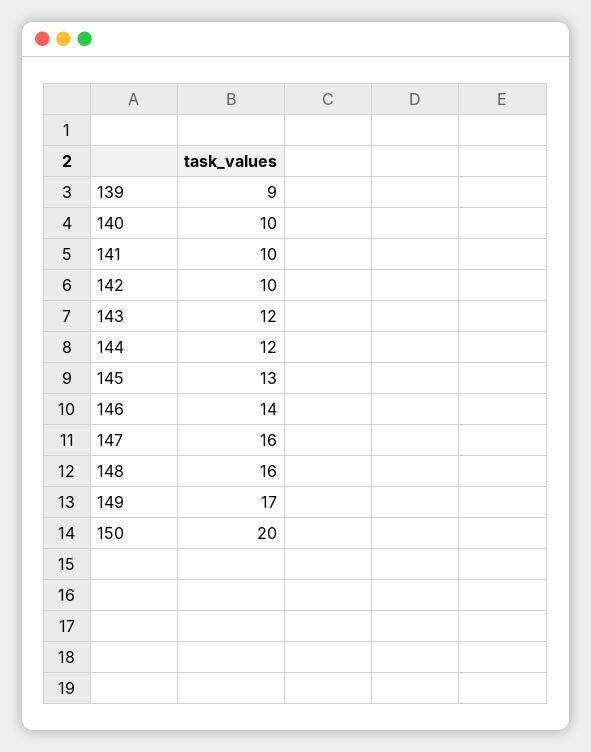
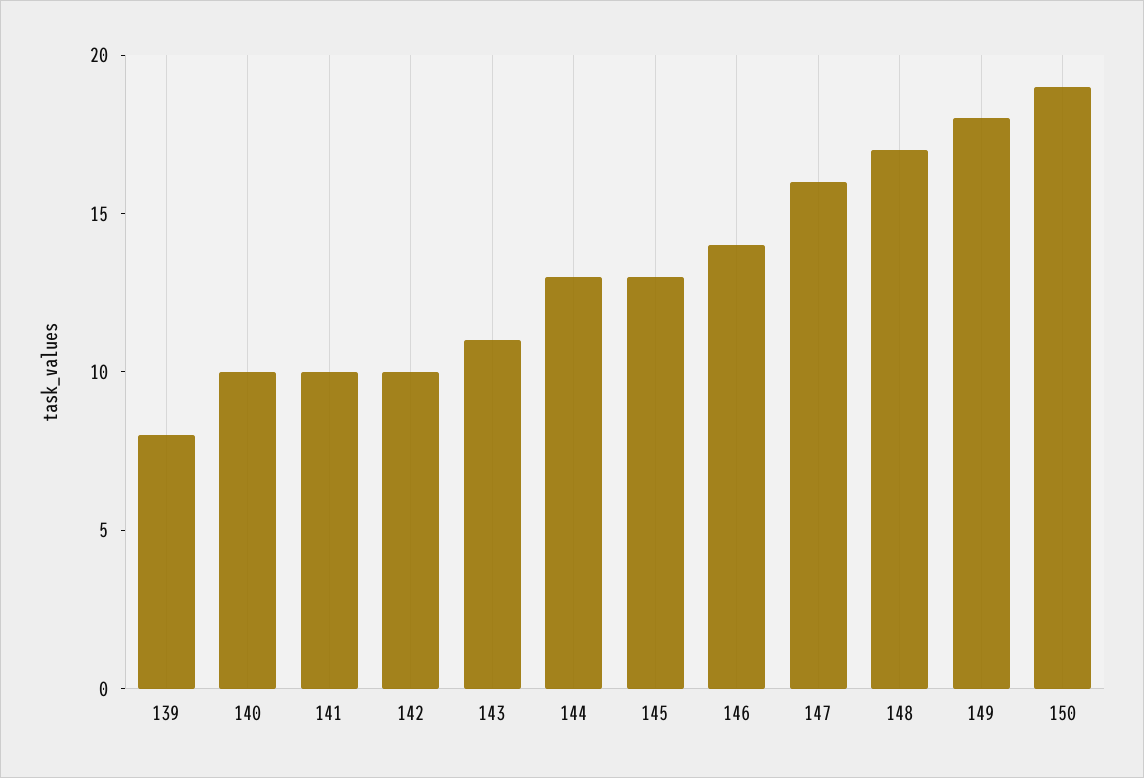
  {
-   "139": 9,
+   "139": 8,
    "140": 10,
    "141": 10,
    "142": 10,
-   "143": 12,
+   "143": 11,
-   "144": 12,
+   "144": 13,
    "145": 13,
    "146": 14,
    "147": 16,
-   "148": 16,
+   "148": 17,
-   "149": 17,
+   "149": 18,
-   "150": 20
+   "150": 19
  }

